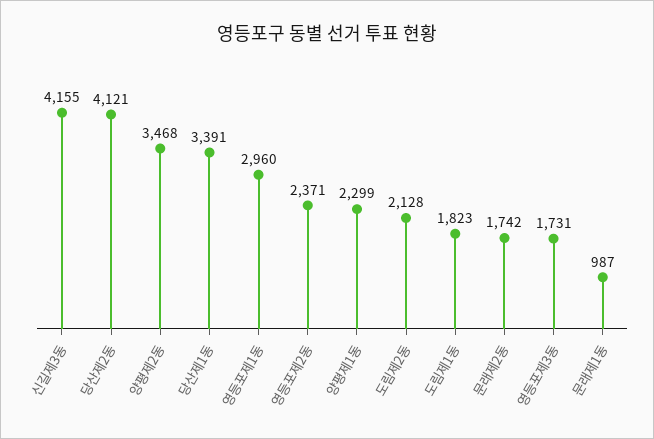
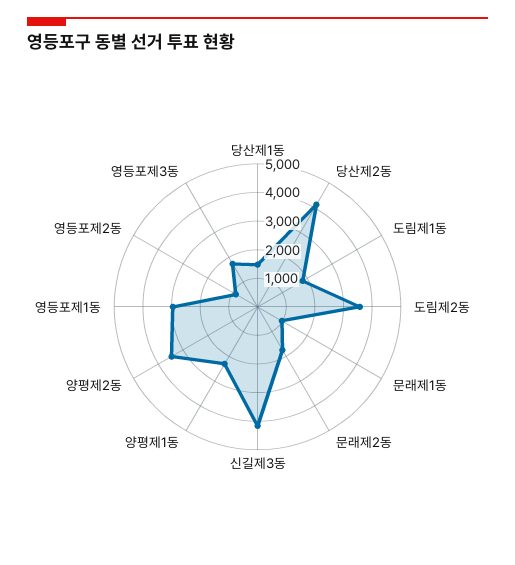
  {
    "신길제3동": 4155,
    "당산제2동": 4121,
    "양평제2동": 3468,
-   "당산제1동": 3391,
+   "당산제1동": 1500,
    "영등포제1동": 2960,
-   "영등포제2동": 2371,
+   "영등포제2동": 1000,
    "양평제1동": 2299,
-   "도림제2동": 2128,
+   "도림제2동": 3500,
    "도림제1동": 1823,
    "문래제2동": 1742,
    "영등포제3동": 1731,
    "문래제1동": 987
  }

